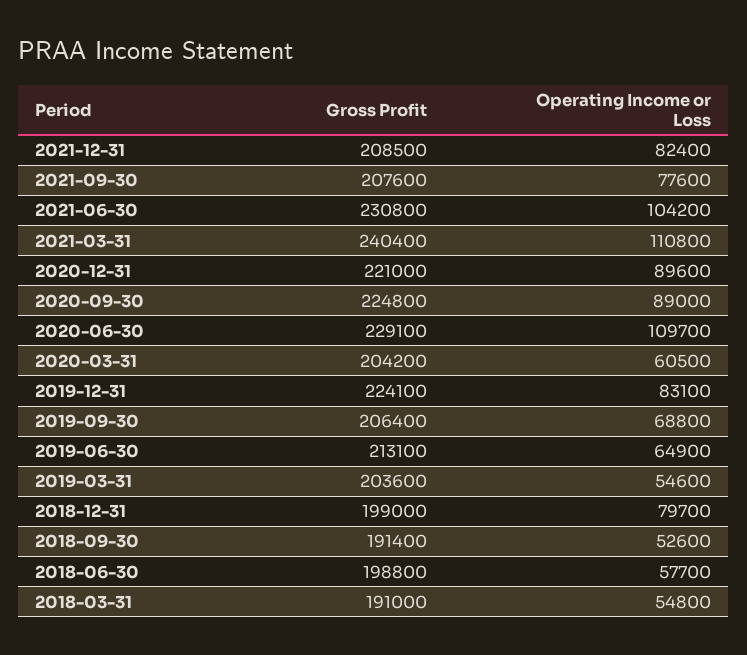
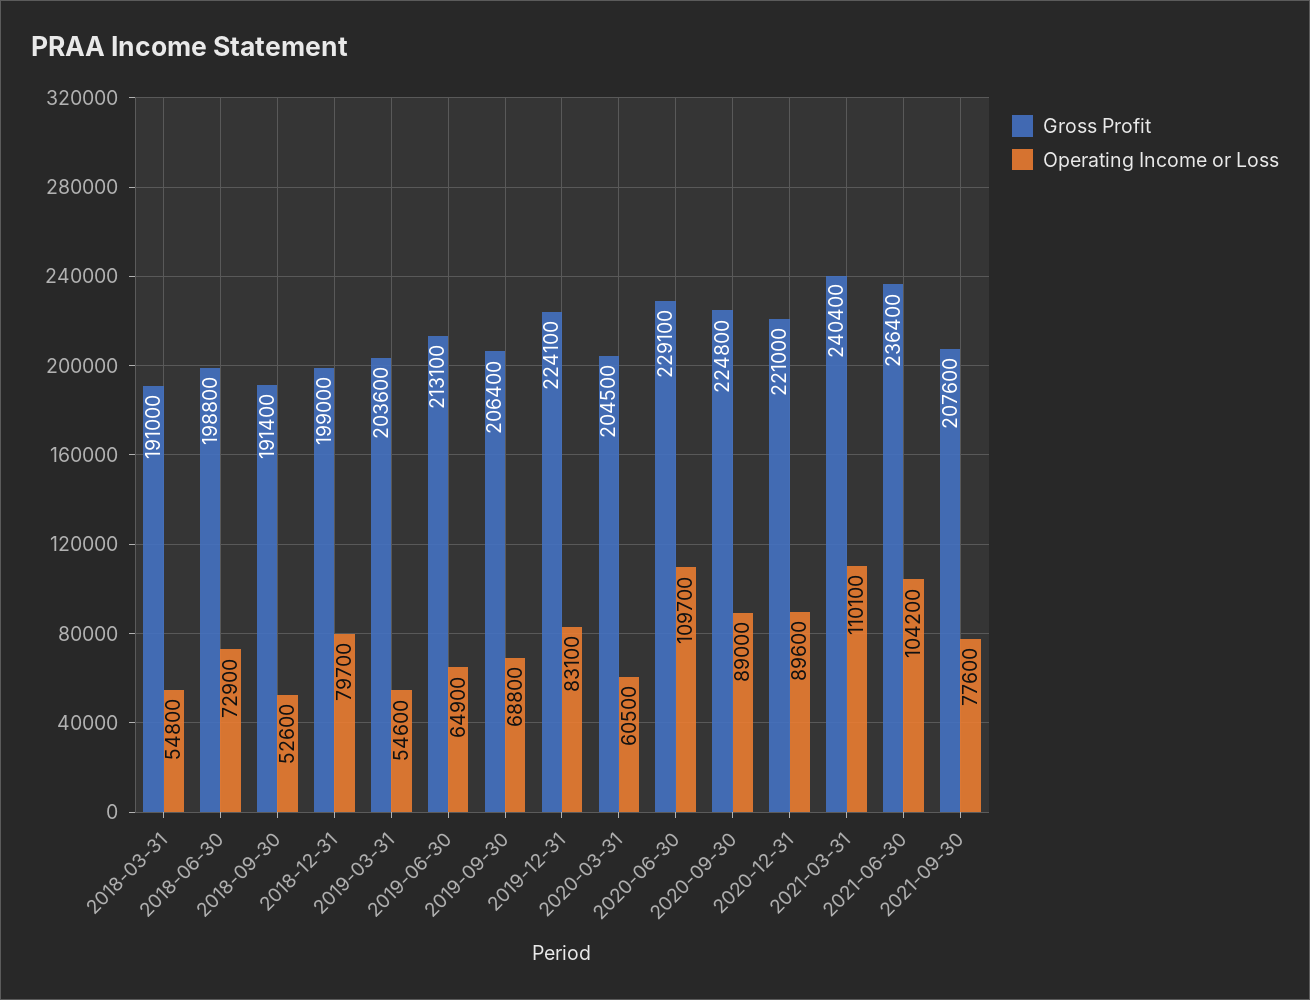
  {
    "Gross Profit": {
-     "2021-12-31": 208500,
      "2021-09-30": 207600,
-     "2021-06-30": 230800,
+     "2021-06-30": 236400,
      "2021-03-31": 240400,
      "2020-12-31": 221000,
      "2020-09-30": 224800,
      "2020-06-30": 229100,
-     "2020-03-31": 204200,
+     "2020-03-31": 204500,
      "2019-12-31": 224100,
      "2019-09-30": 206400,
      "2019-06-30": 213100,
      "2019-03-31": 203600,
      "2018-12-31": 199000,
      "2018-09-30": 191400,
      "2018-06-30": 198800,
      "2018-03-31": 191000
    },
    "Operating Income or Loss": {
-     "2021-12-31": 82400,
      "2021-09-30": 77600,
      "2021-06-30": 104200,
-     "2021-03-31": 110800,
+     "2021-03-31": 110100,
      "2020-12-31": 89600,
      "2020-09-30": 89000,
      "2020-06-30": 109700,
      "2020-03-31": 60500,
      "2019-12-31": 83100,
      "2019-09-30": 68800,
      "2019-06-30": 64900,
      "2019-03-31": 54600,
      "2018-12-31": 79700,
      "2018-09-30": 52600,
-     "2018-06-30": 57700,
+     "2018-06-30": 72900,
      "2018-03-31": 54800
    }
  }

